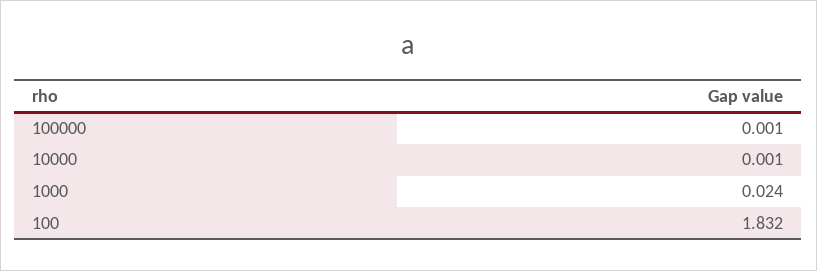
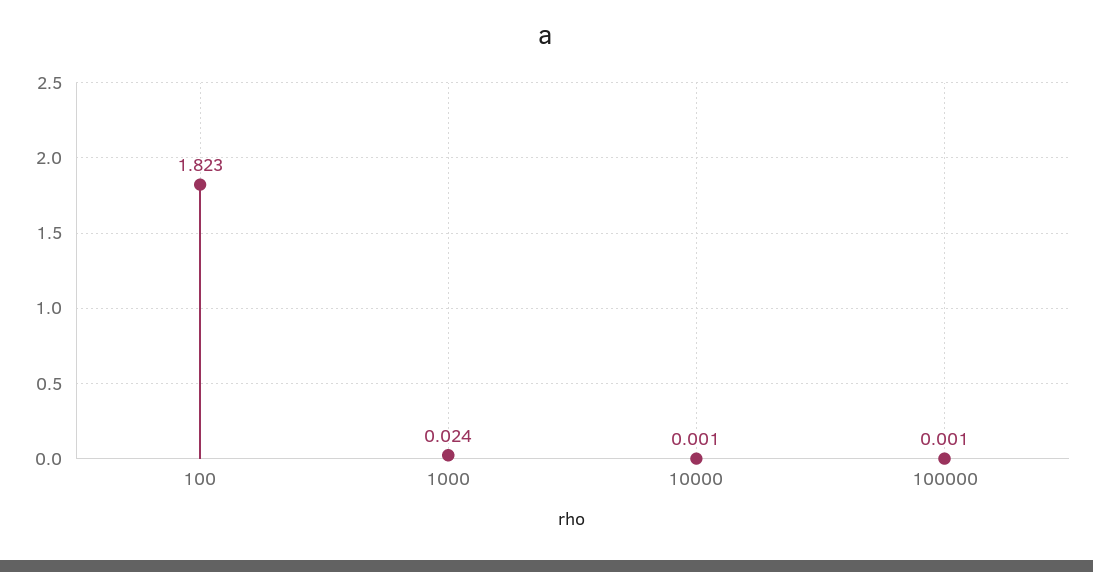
  {
    "100000": 0.001,
    "10000": 0.001,
    "1000": 0.024,
-   "100": 1.832
+   "100": 1.823
  }

